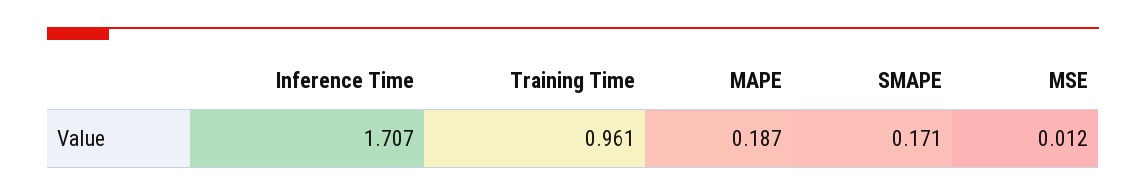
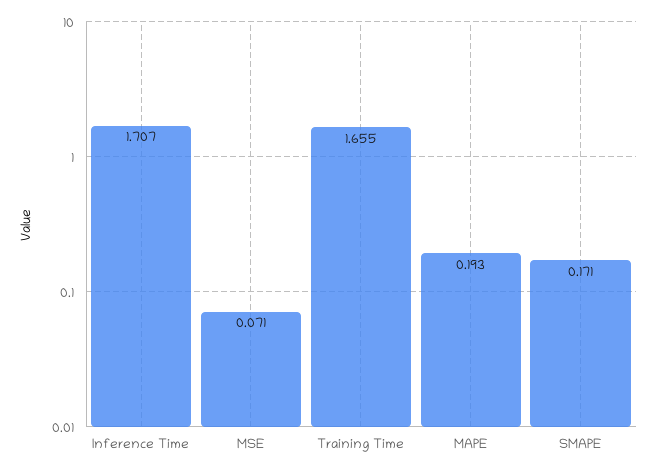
  {
    "Inference Time": 1.707,
-   "Training Time": 0.961,
+   "Training Time": 1.655,
-   "MAPE": 0.187,
+   "MAPE": 0.193,
    "SMAPE": 0.171,
-   "MSE": 0.012
+   "MSE": 0.071
  }

